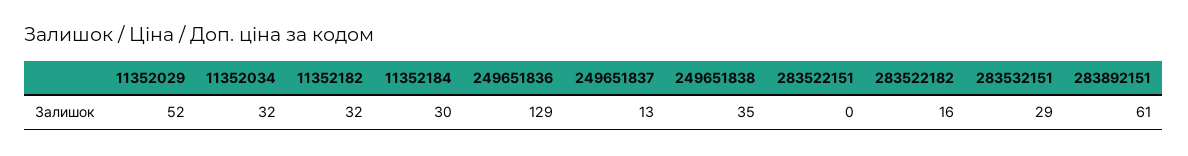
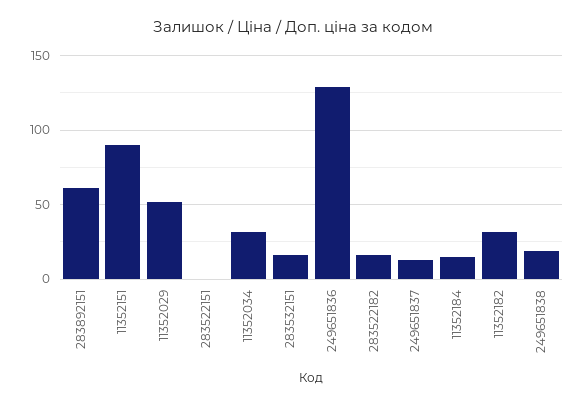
  {
    "11352029": 52,
    "11352034": 32,
    "11352182": 32,
-   "11352184": 30,
+   "11352184": 15,
    "249651836": 129,
    "249651837": 13,
-   "249651838": 35,
+   "249651838": 20,
    "283522151": 0,
    "283522182": 16,
-   "283532151": 29,
+   "283532151": 15,
-   "283892151": 61
+   "283892151": 61,
+   "11352151": 90
  }

